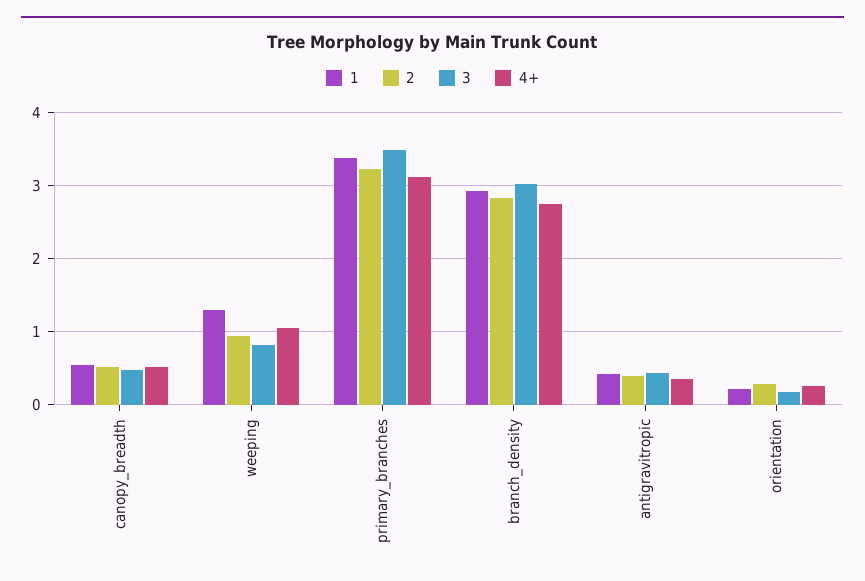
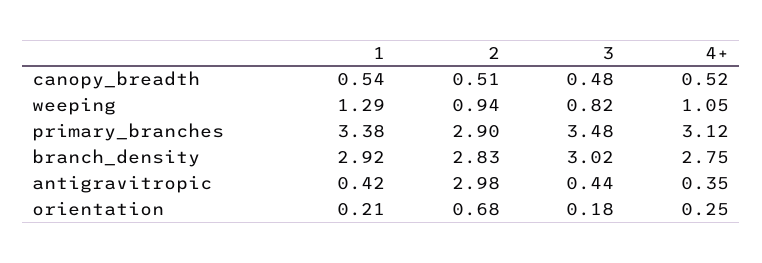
  {
    "1": {
      "canopy_breadth": 0.54,
      "weeping": 1.29,
      "primary_branches": 3.38,
      "branch_density": 2.92,
      "antigravitropic": 0.42,
      "orientation": 0.21
    },
    "2": {
      "canopy_breadth": 0.51,
      "weeping": 0.94,
-     "primary_branches": 3.2,
+     "primary_branches": 2.9,
      "branch_density": 2.83,
-     "antigravitropic": 0.4,
+     "antigravitropic": 2.98,
-     "orientation": 0.3
+     "orientation": 0.68
    },
    "3": {
      "canopy_breadth": 0.48,
      "weeping": 0.82,
      "primary_branches": 3.48,
      "branch_density": 3.02,
      "antigravitropic": 0.44,
      "orientation": 0.18
    },
    "4+": {
      "canopy_breadth": 0.52,
      "weeping": 1.05,
      "primary_branches": 3.12,
      "branch_density": 2.75,
      "antigravitropic": 0.35,
      "orientation": 0.25
    }
  }

